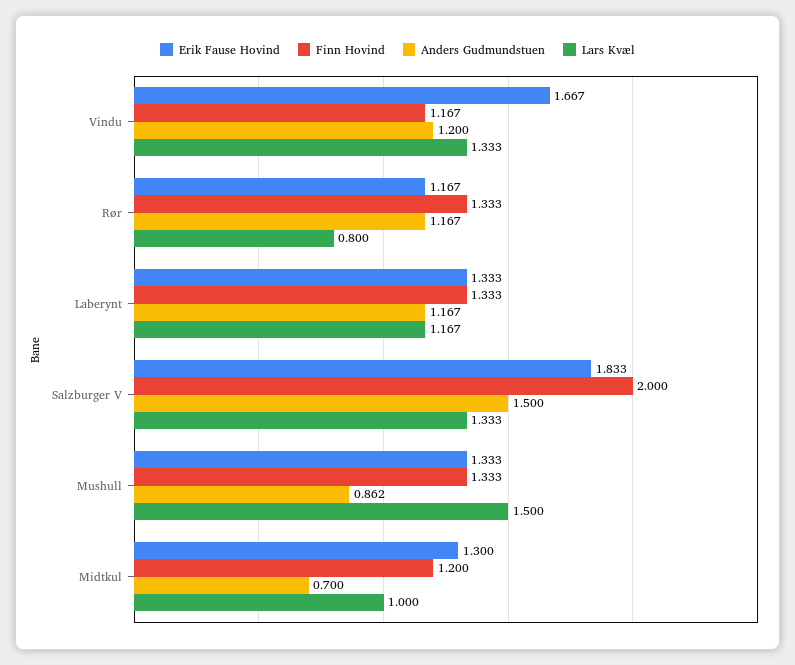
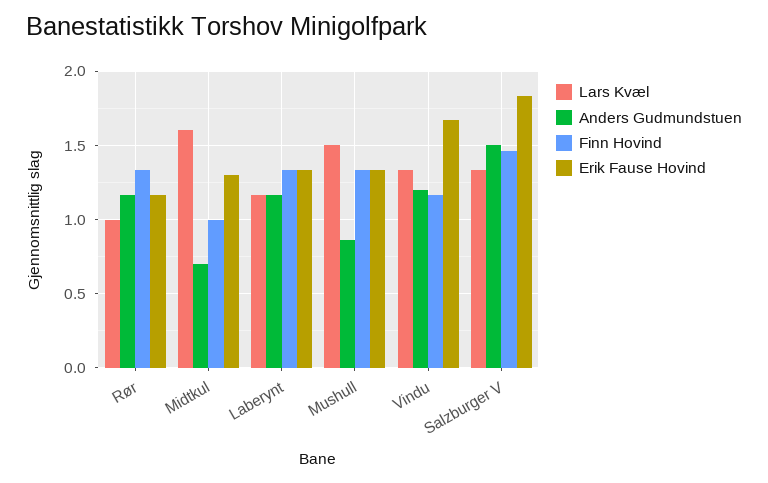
  {
    "Erik Fause Hovind": {
      "Vindu": 1.667,
      "Rør": 1.167,
      "Laberynt": 1.333,
      "Salzburger V": 1.833,
      "Mushull": 1.333,
      "Midtkul": 1.3
    },
    "Finn Hovind": {
      "Vindu": 1.167,
      "Rør": 1.333,
      "Laberynt": 1.333,
-     "Salzburger V": 2,
+     "Salzburger V": 1.45,
      "Mushull": 1.333,
-     "Midtkul": 1.2
+     "Midtkul": 1
    },
    "Anders Gudmundstuen": {
      "Vindu": 1.2,
      "Rør": 1.167,
      "Laberynt": 1.167,
      "Salzburger V": 1.5,
      "Mushull": 0.862,
      "Midtkul": 0.7
    },
    "Lars Kvæl": {
      "Vindu": 1.333,
-     "Rør": 0.8,
+     "Rør": 1,
      "Laberynt": 1.167,
      "Salzburger V": 1.333,
      "Mushull": 1.5,
-     "Midtkul": 1
+     "Midtkul": 1.6
    }
  }

